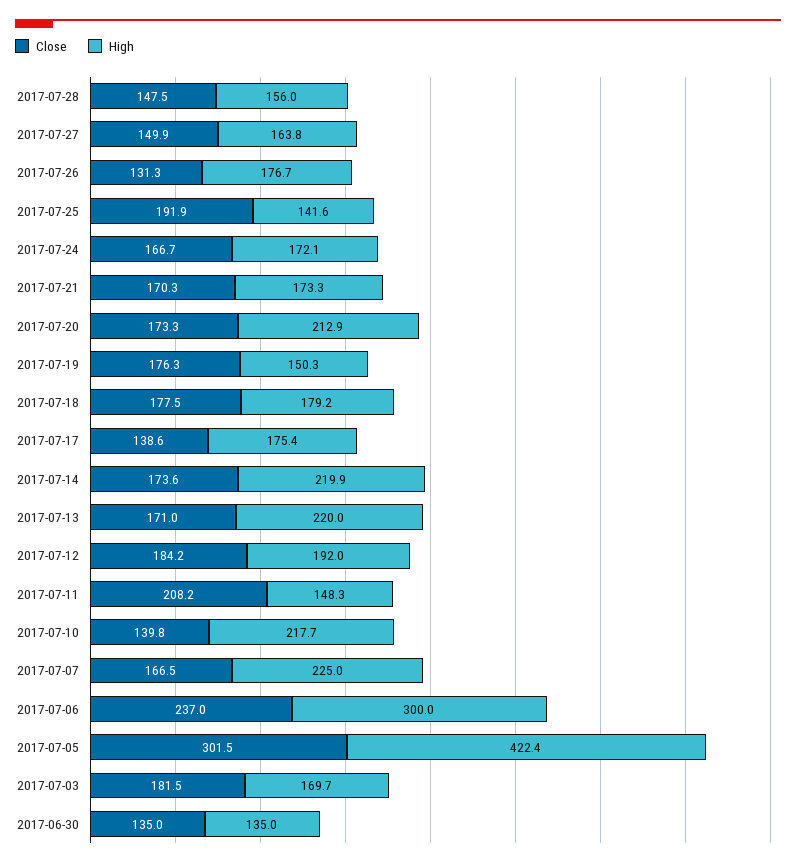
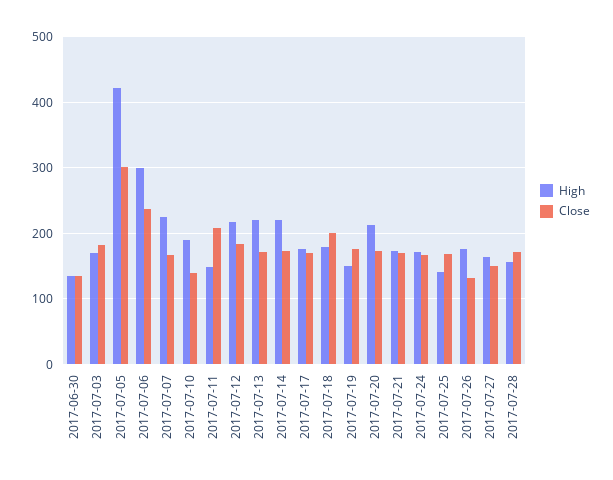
  {
    "Close": {
-     "2017-07-28": 147.5,
+     "2017-07-28": 170,
      "2017-07-27": 149.9,
      "2017-07-26": 131.3,
-     "2017-07-25": 191.9,
+     "2017-07-25": 170,
      "2017-07-24": 166.7,
      "2017-07-21": 170.3,
      "2017-07-20": 173.3,
      "2017-07-19": 176.3,
-     "2017-07-18": 177.5,
+     "2017-07-18": 200,
-     "2017-07-17": 138.6,
+     "2017-07-17": 170,
      "2017-07-14": 173.6,
      "2017-07-13": 171,
      "2017-07-12": 184.2,
      "2017-07-11": 208.2,
      "2017-07-10": 139.8,
      "2017-07-07": 166.5,
      "2017-07-06": 237,
      "2017-07-05": 301.5,
      "2017-07-03": 181.5,
      "2017-06-30": 135
    },
    "High": {
      "2017-07-28": 156,
      "2017-07-27": 163.8,
      "2017-07-26": 176.7,
      "2017-07-25": 141.6,
      "2017-07-24": 172.1,
      "2017-07-21": 173.3,
      "2017-07-20": 212.9,
      "2017-07-19": 150.3,
      "2017-07-18": 179.2,
      "2017-07-17": 175.4,
      "2017-07-14": 219.9,
      "2017-07-13": 220,
-     "2017-07-12": 192,
+     "2017-07-12": 220,
      "2017-07-11": 148.3,
-     "2017-07-10": 217.7,
+     "2017-07-10": 190,
      "2017-07-07": 225,
      "2017-07-06": 300,
      "2017-07-05": 422.4,
      "2017-07-03": 169.7,
      "2017-06-30": 135
    }
  }

